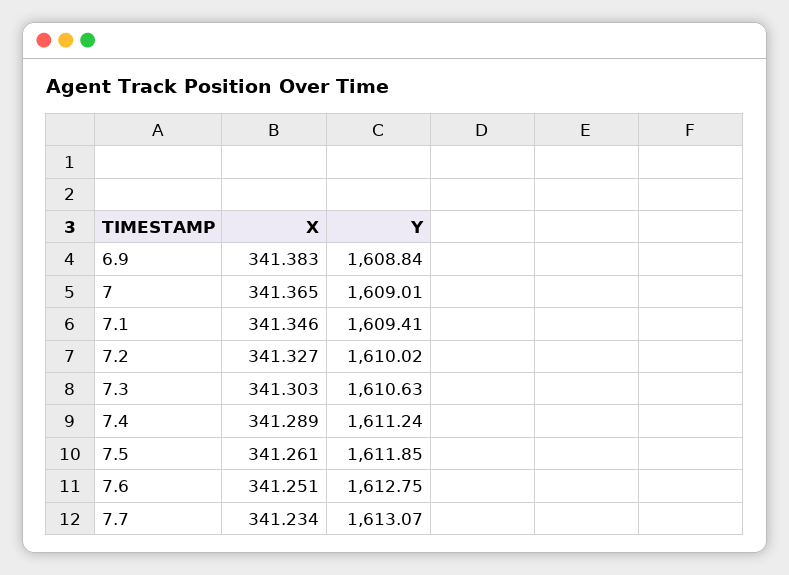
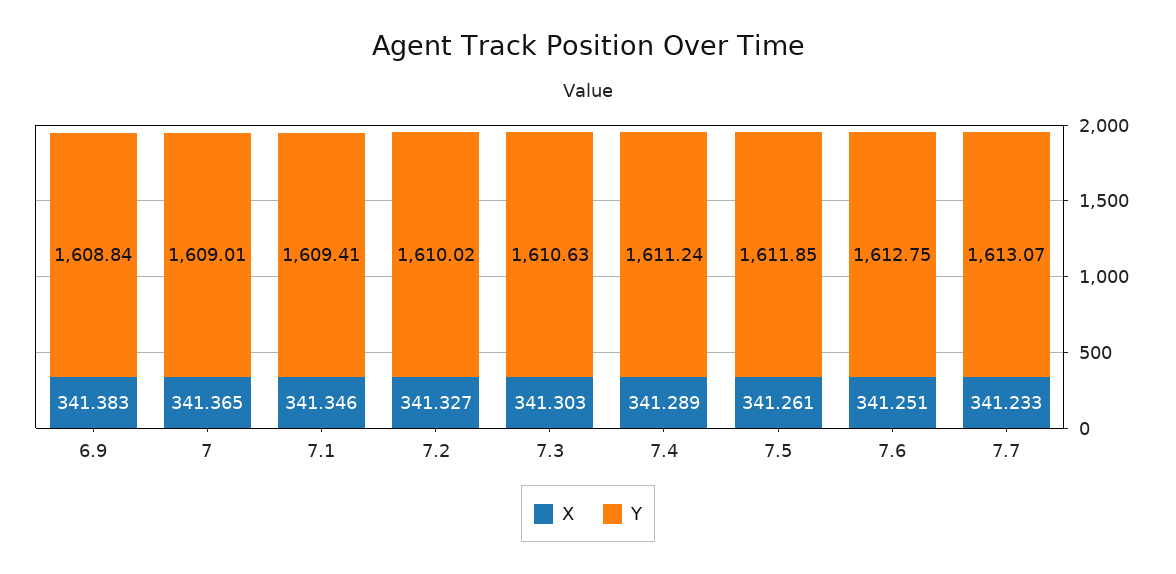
  {
    "X": {
      "6.9": 341.383,
      "7": 341.365,
      "7.1": 341.346,
      "7.2": 341.327,
      "7.3": 341.303,
      "7.4": 341.289,
      "7.5": 341.261,
      "7.6": 341.251,
-     "7.7": 341.234
+     "7.7": 341.233
    },
    "Y": {
      "6.9": 1608.84,
      "7": 1609.01,
      "7.1": 1609.41,
      "7.2": 1610.02,
      "7.3": 1610.63,
      "7.4": 1611.24,
      "7.5": 1611.85,
      "7.6": 1612.75,
      "7.7": 1613.07
    }
  }

